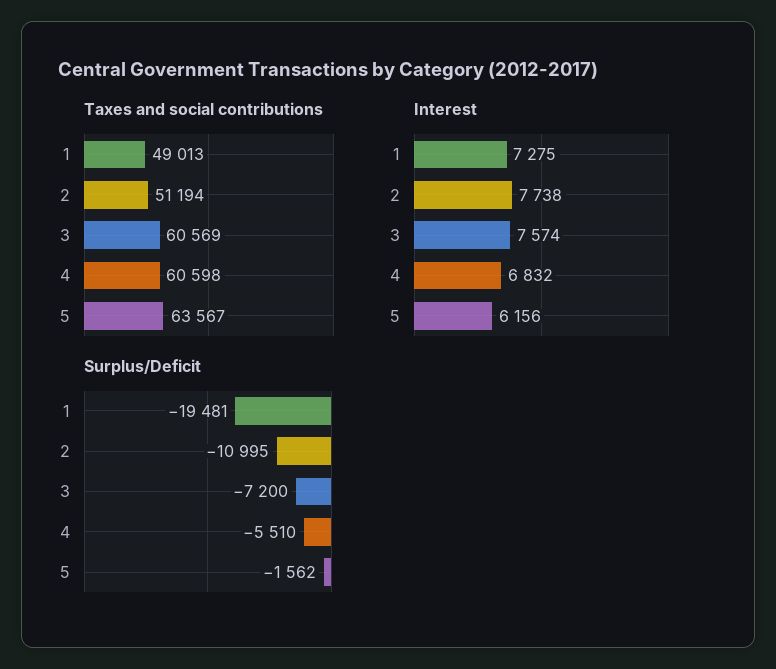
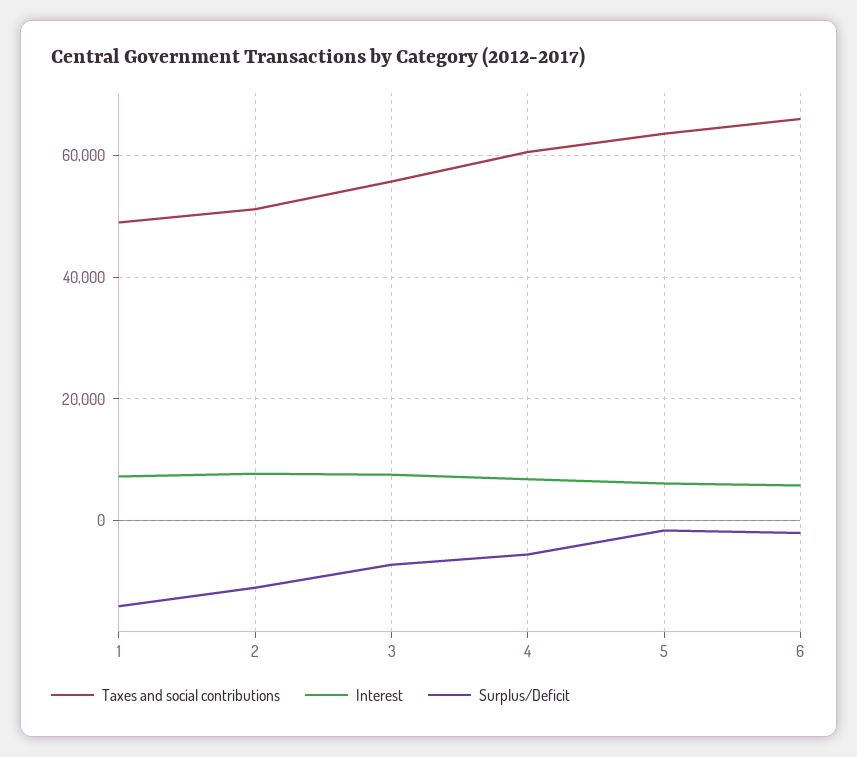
  {
    "Taxes and social contributions": {
      "1": 49013,
      "2": 51194,
-     "3": 60569,
+     "3": 56000,
      "4": 60598,
-     "5": 63567
+     "5": 63567,
+     "6": 66000
    },
    "Interest": {
      "1": 7275,
      "2": 7738,
      "3": 7574,
      "4": 6832,
-     "5": 6156
+     "5": 6156,
+     "6": 6000
    },
    "Surplus/Deficit": {
-     "1": -19481,
+     "1": -14000,
      "2": -10995,
      "3": -7200,
      "4": -5510,
-     "5": -1562
+     "5": -1562,
+     "6": -2000
    }
  }

